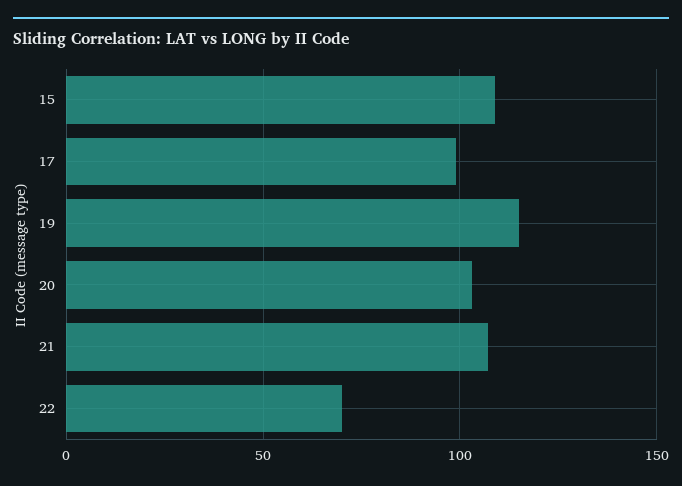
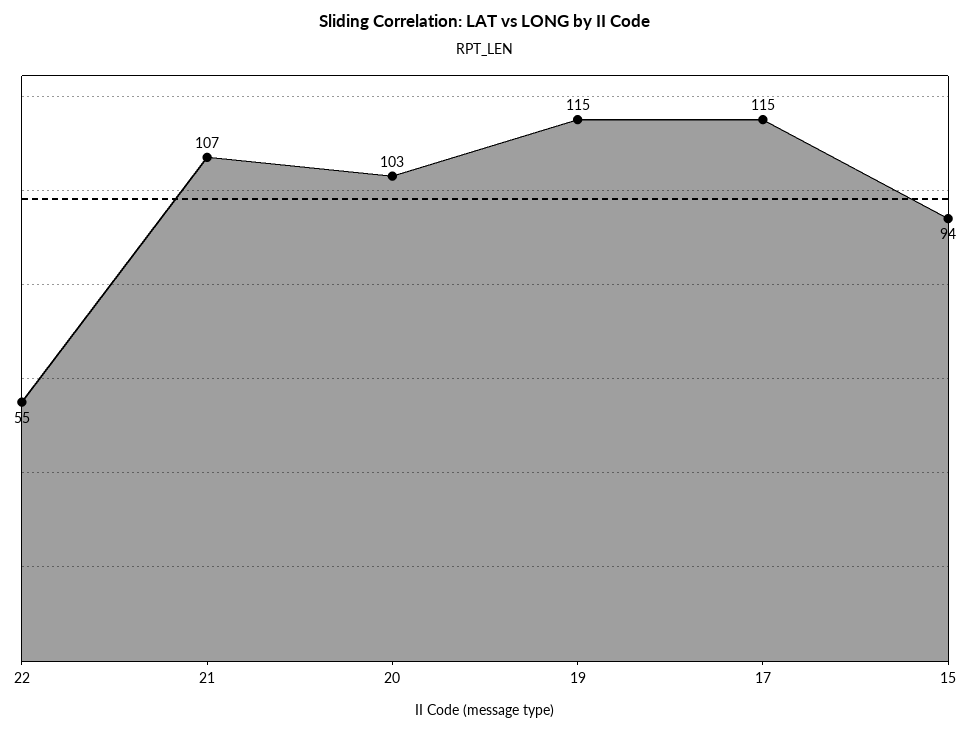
  {
-   "15": 110,
+   "15": 94,
-   "17": 100,
+   "17": 115,
    "19": 115,
    "20": 103,
    "21": 107,
-   "22": 70
+   "22": 55
  }

